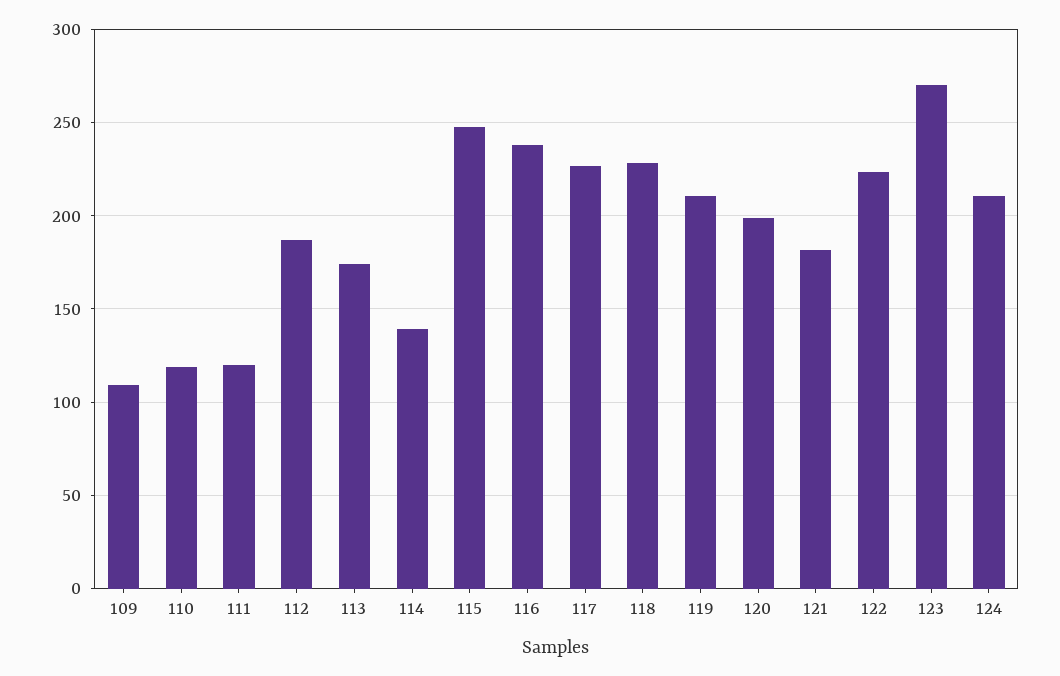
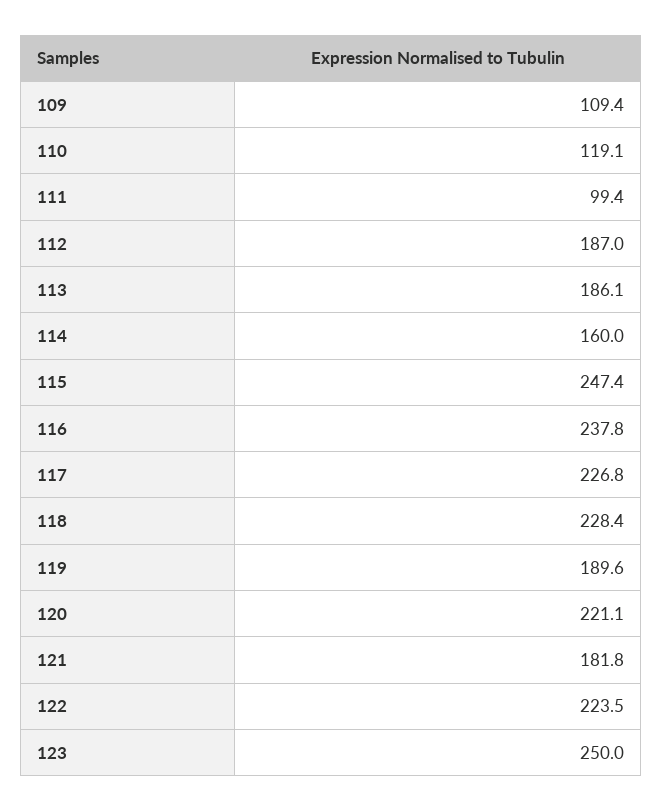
  {
    "109": 109.4,
    "110": 119.1,
-   "111": 120,
+   "111": 99.4,
    "112": 187,
-   "113": 175,
+   "113": 186.1,
-   "114": 140,
+   "114": 160,
    "115": 247.4,
    "116": 237.8,
    "117": 226.8,
    "118": 228.4,
-   "119": 210,
+   "119": 189.6,
-   "120": 200,
+   "120": 221.1,
    "121": 181.8,
    "122": 223.5,
-   "123": 270,
+   "123": 250
-   "124": 210
  }

